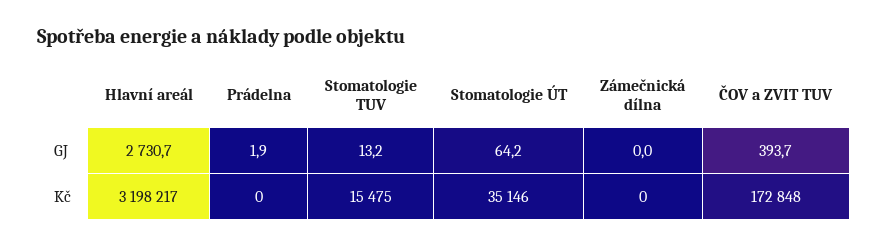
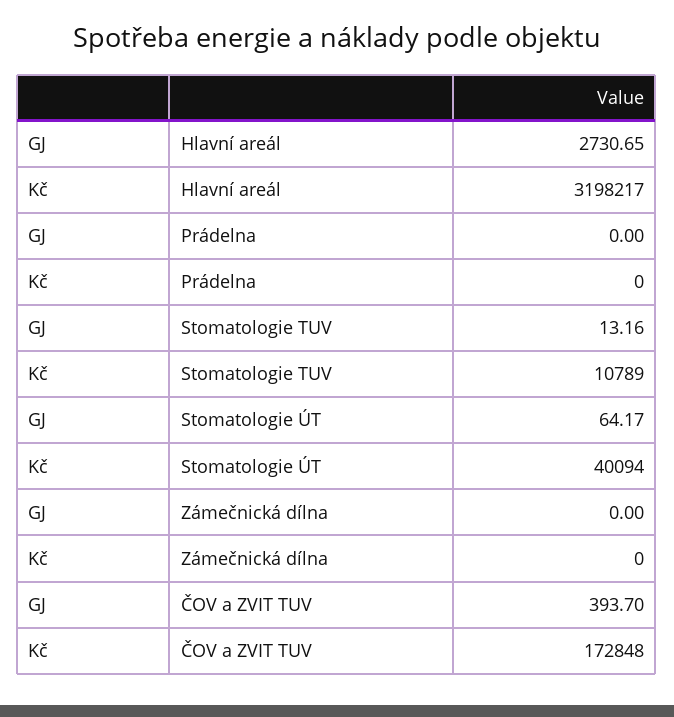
  {
    "Hlavní areál": {
      "GJ": 2730.65,
      "Kč": 3198217
    },
    "Prádelna": {
-     "GJ": 1.9,
+     "GJ": 0,
      "Kč": 0
    },
    "Stomatologie TUV": {
      "GJ": 13.16,
-     "Kč": 15475
+     "Kč": 10789
    },
    "Stomatologie ÚT": {
      "GJ": 64.17,
-     "Kč": 35146
+     "Kč": 40094
    },
    "Zámečnická dílna": {
      "GJ": 0,
      "Kč": 0
    },
    "ČOV a ZVIT TUV": {
      "GJ": 393.7,
      "Kč": 172848
    }
  }

